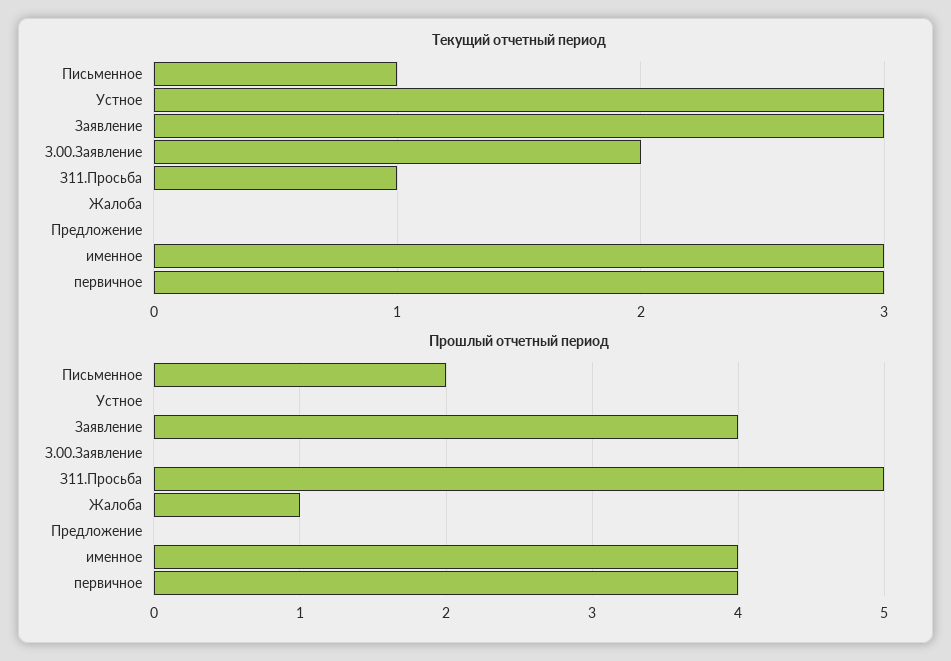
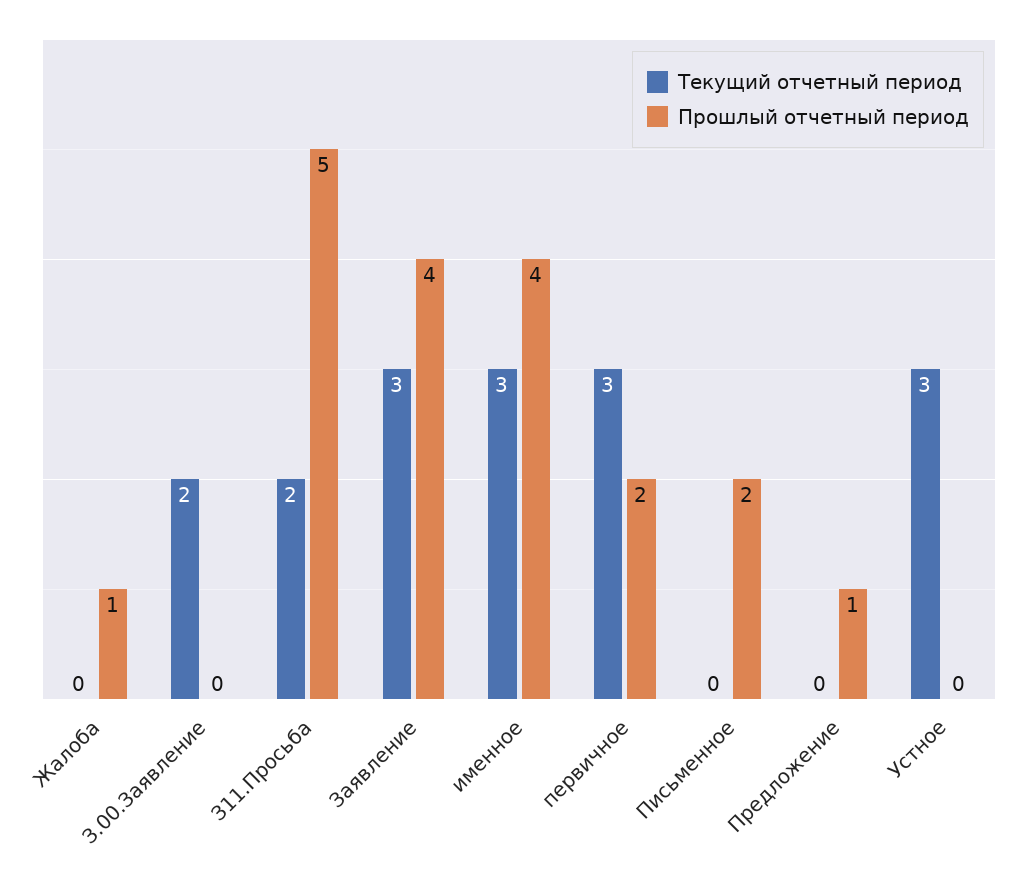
  {
    "Текущий отчетный период": {
-     "Письменное": 1,
+     "Письменное": 0,
      "Устное": 3,
      "Заявление": 3,
      "З.00.Заявление": 2,
-     "З11.Просьба": 1,
+     "З11.Просьба": 2,
      "Жалоба": 0,
      "Предложение": 0,
      "именное": 3,
      "первичное": 3
    },
    "Прошлый отчетный период": {
      "Письменное": 2,
      "Устное": 0,
      "Заявление": 4,
      "З.00.Заявление": 0,
      "З11.Просьба": 5,
      "Жалоба": 1,
-     "Предложение": 0,
+     "Предложение": 1,
      "именное": 4,
-     "первичное": 4
+     "первичное": 2
    }
  }

